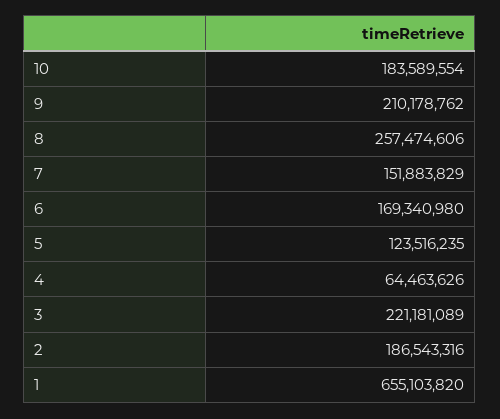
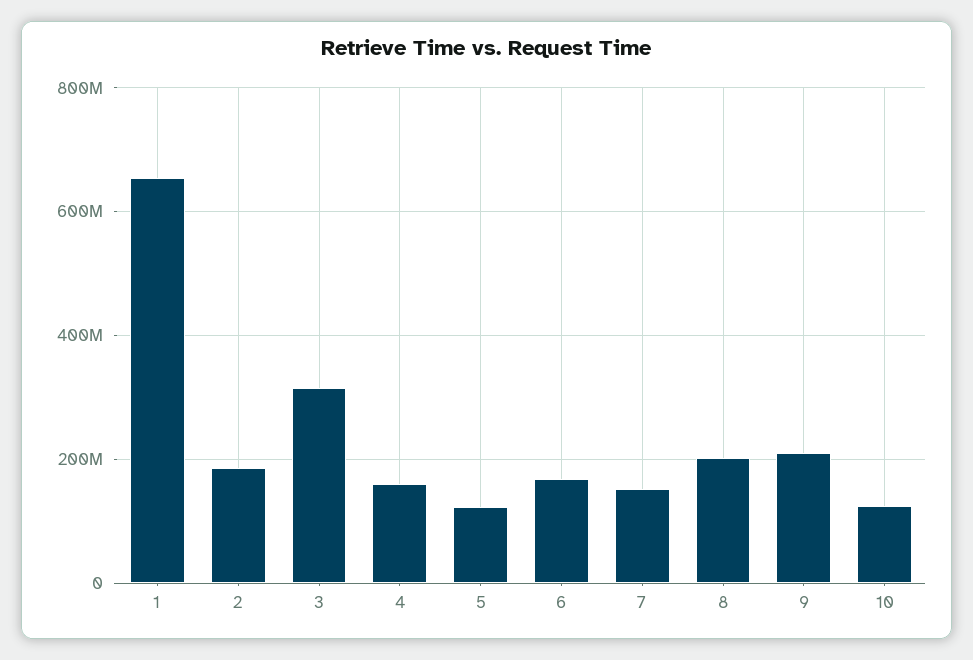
  {
-   "10": 183589554,
+   "10": 120000000,
    "9": 210178762,
-   "8": 257474606,
+   "8": 200000000,
    "7": 151883829,
    "6": 169340980,
    "5": 123516235,
-   "4": 64463626,
+   "4": 160000000,
-   "3": 221181089,
+   "3": 320000000,
    "2": 186543316,
    "1": 655103820
  }

